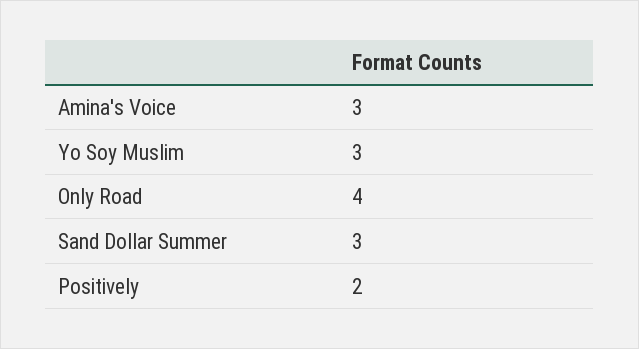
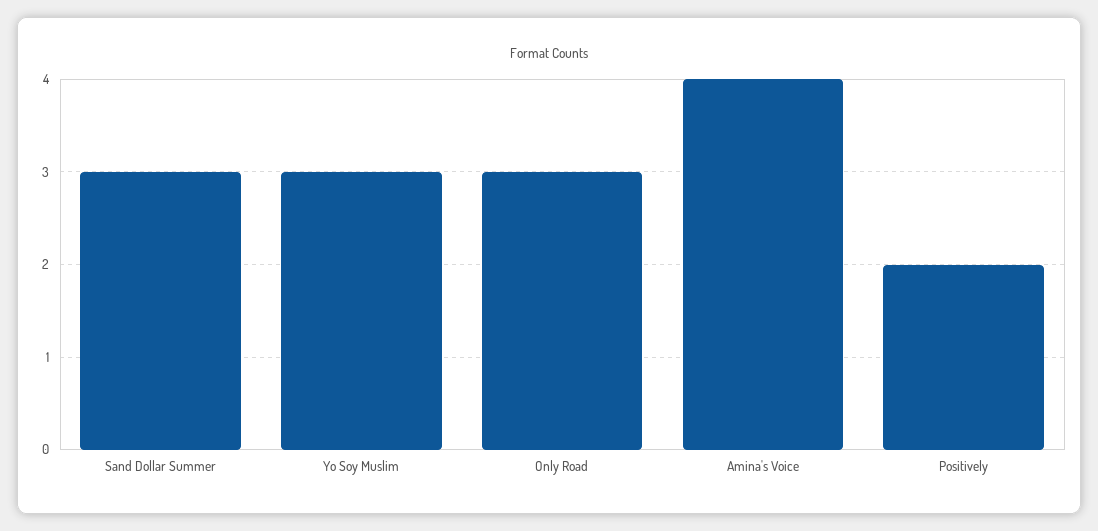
  {
-   "Amina's Voice": 3,
+   "Amina's Voice": 4,
    "Yo Soy Muslim": 3,
-   "Only Road": 4,
+   "Only Road": 3,
    "Sand Dollar Summer": 3,
    "Positively": 2
  }

